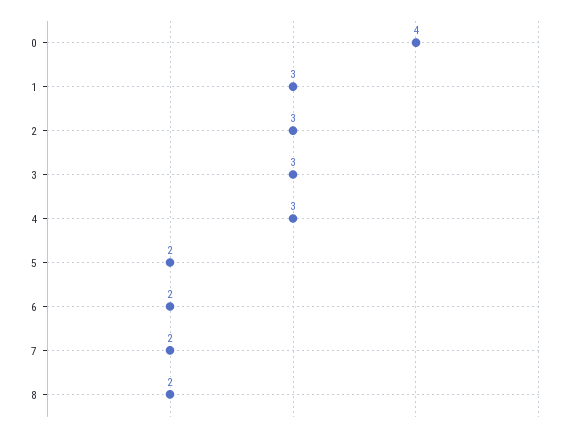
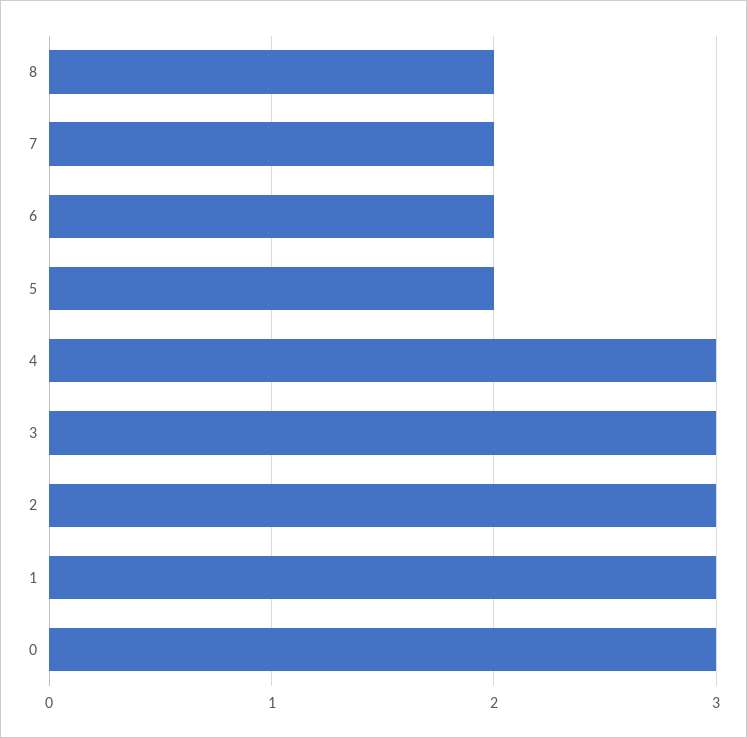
  {
-   "0": 4,
+   "0": 3,
    "1": 3,
    "2": 3,
    "3": 3,
    "4": 3,
    "5": 2,
    "6": 2,
    "7": 2,
    "8": 2
  }

